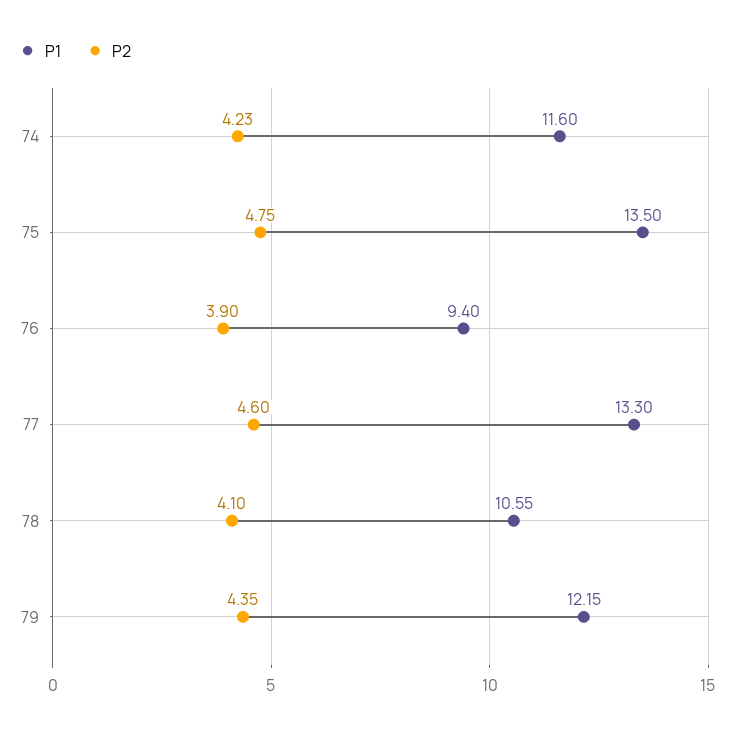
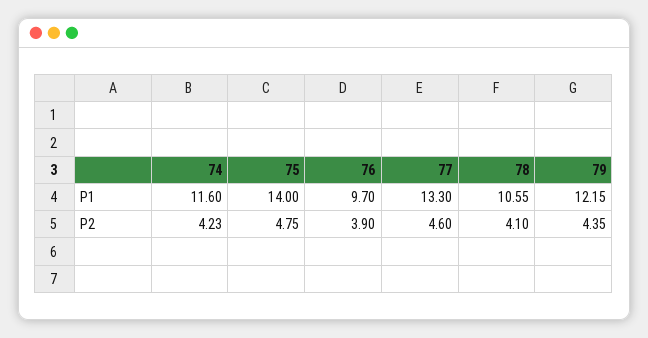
  {
    "P1": {
      "74": 11.6,
-     "75": 13.5,
+     "75": 14,
-     "76": 9.4,
+     "76": 9.7,
      "77": 13.3,
      "78": 10.55,
      "79": 12.15
    },
    "P2": {
      "74": 4.23,
      "75": 4.75,
      "76": 3.9,
      "77": 4.6,
      "78": 4.1,
      "79": 4.35
    }
  }

